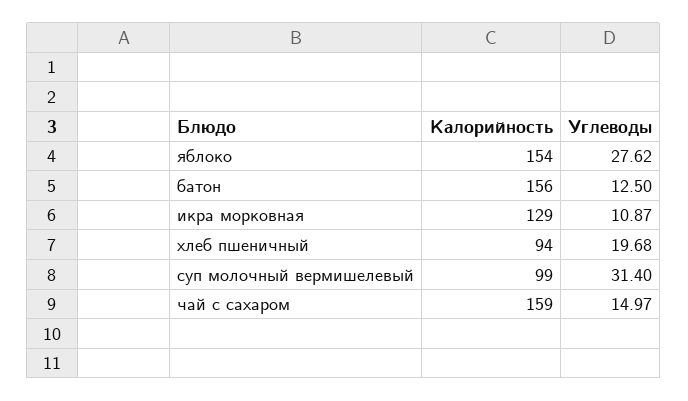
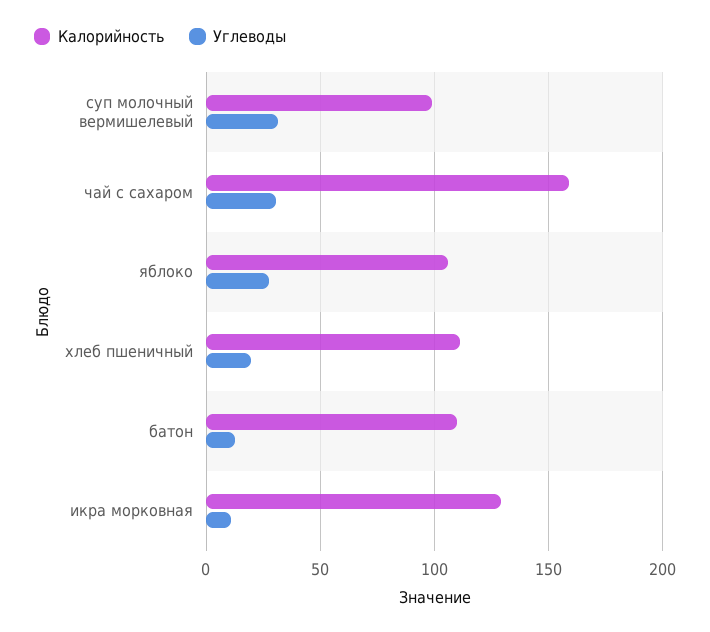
  {
    "Калорийность": {
-     "яблоко": 154,
+     "яблоко": 105,
-     "батон": 156,
+     "батон": 110,
      "икра морковная": 129,
-     "хлеб пшеничный": 94,
+     "хлеб пшеничный": 110,
      "суп молочный вермишелевый": 99,
      "чай с сахаром": 159
    },
    "Углеводы": {
      "яблоко": 27.62,
      "батон": 12.5,
      "икра морковная": 10.87,
      "хлеб пшеничный": 19.68,
      "суп молочный вермишелевый": 31.4,
-     "чай с сахаром": 14.97
+     "чай с сахаром": 30
    }
  }

